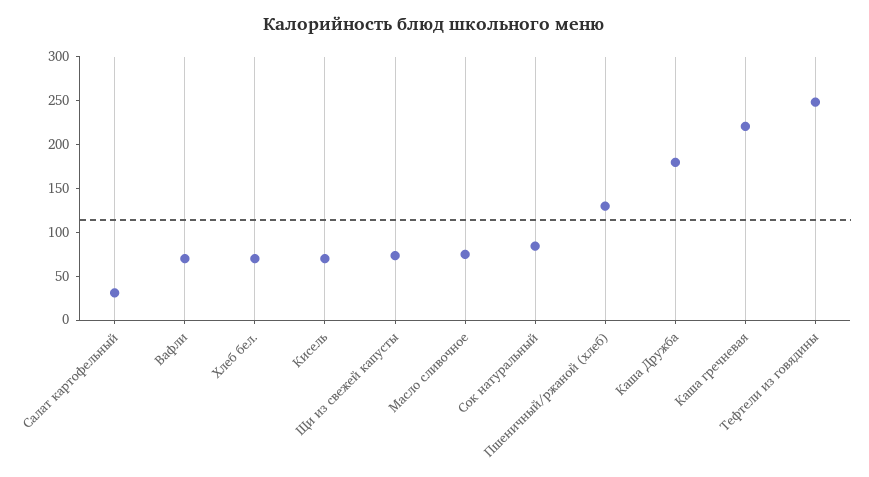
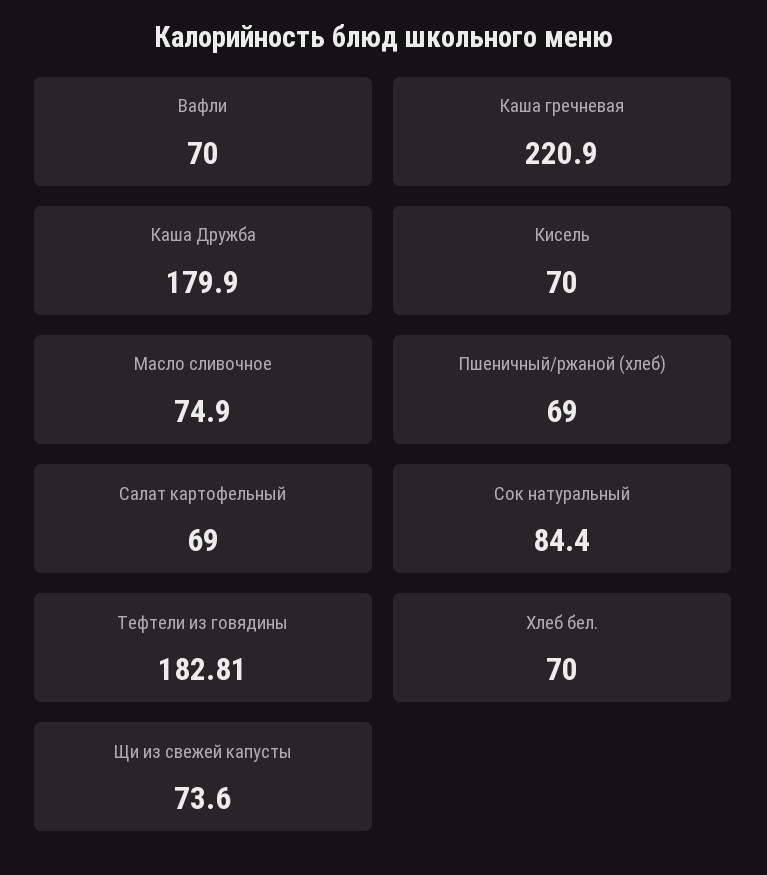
  {
-   "Салат картофельный": 30,
+   "Салат картофельный": 69,
    "Вафли": 70,
    "Хлеб бел.": 70,
    "Кисель": 70,
    "Щи из свежей капусты": 73.6,
    "Масло сливочное": 74.9,
    "Сок натуральный": 84.4,
-   "Пшеничный/ржаной (хлеб)": 130,
+   "Пшеничный/ржаной (хлеб)": 69,
    "Каша Дружба": 179.9,
    "Каша гречневая": 220.9,
-   "Тефтели из говядины": 250
+   "Тефтели из говядины": 182.81
  }

